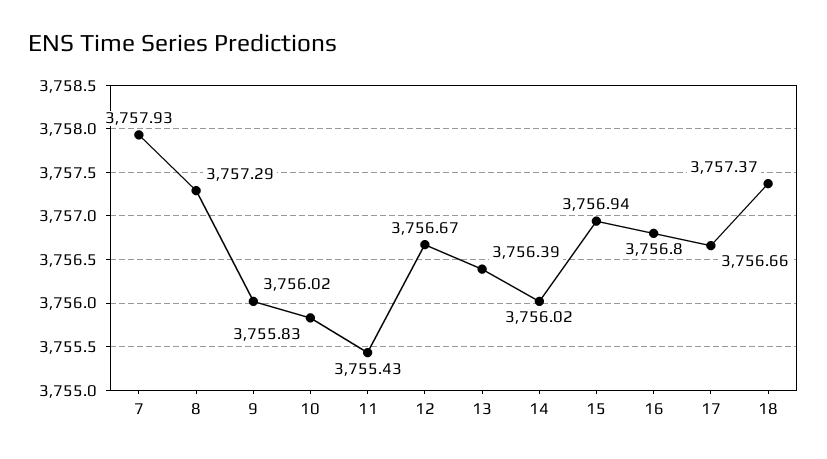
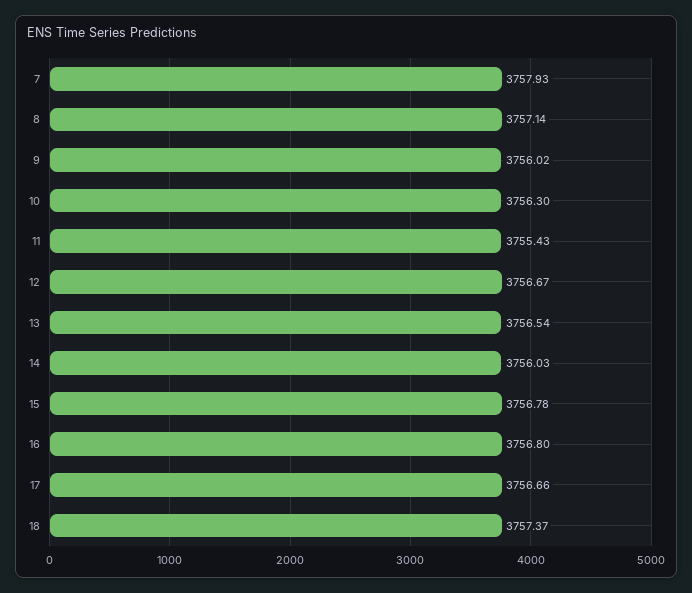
  {
    "7": 3757.93,
-   "8": 3757.29,
+   "8": 3757.14,
    "9": 3756.02,
-   "10": 3755.83,
+   "10": 3756.3,
    "11": 3755.43,
    "12": 3756.67,
-   "13": 3756.39,
+   "13": 3756.54,
-   "14": 3756.02,
+   "14": 3756.03,
-   "15": 3756.94,
+   "15": 3756.78,
    "16": 3756.8,
    "17": 3756.66,
    "18": 3757.37
  }

